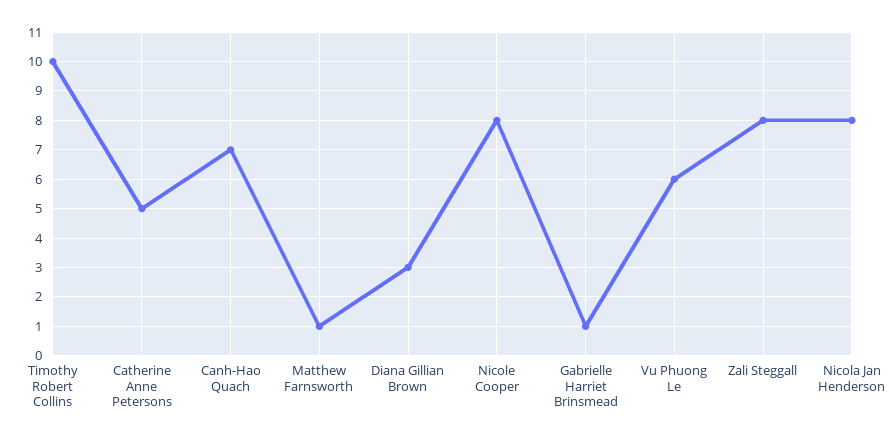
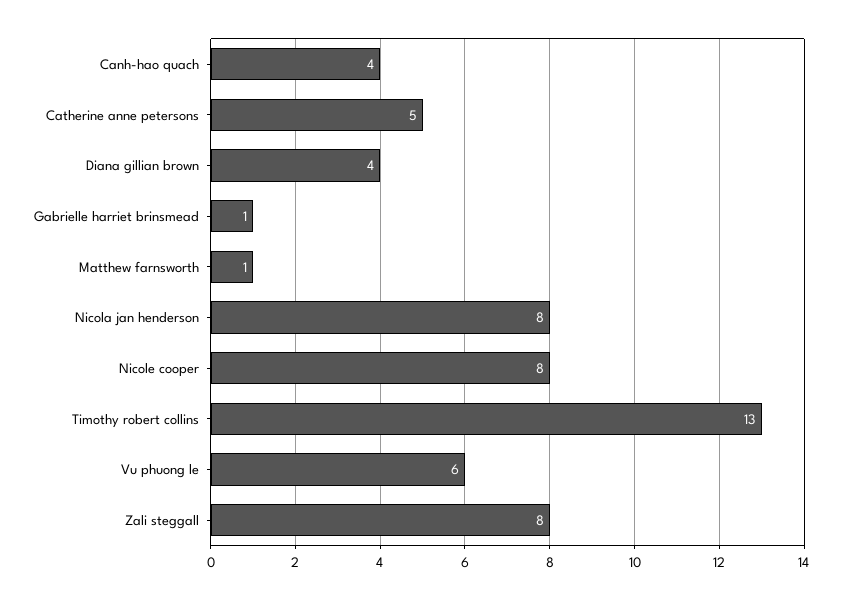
  {
-   "Timothy Robert Collins": 10,
+   "Timothy Robert Collins": 13,
    "Catherine Anne Petersons": 5,
-   "Canh-Hao Quach": 7,
+   "Canh-Hao Quach": 4,
    "Matthew Farnsworth": 1,
-   "Diana Gillian Brown": 3,
+   "Diana Gillian Brown": 4,
    "Nicole Cooper": 8,
    "Gabrielle Harriet Brinsmead": 1,
    "Vu Phuong Le": 6,
    "Zali Steggall": 8,
    "Nicola Jan Henderson": 8
  }

